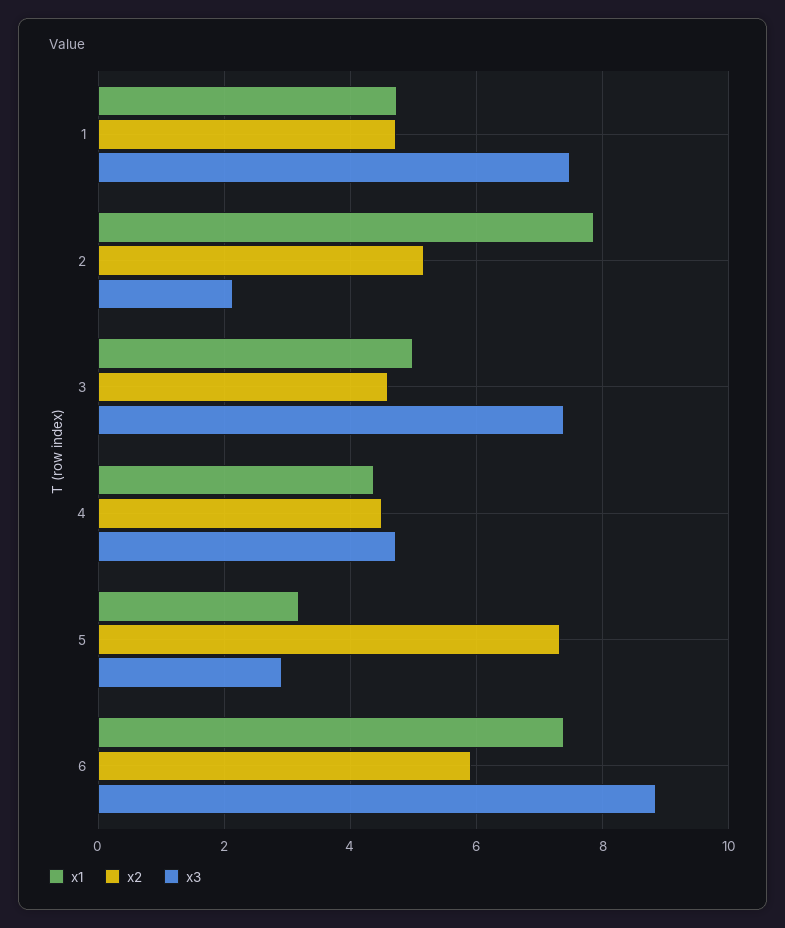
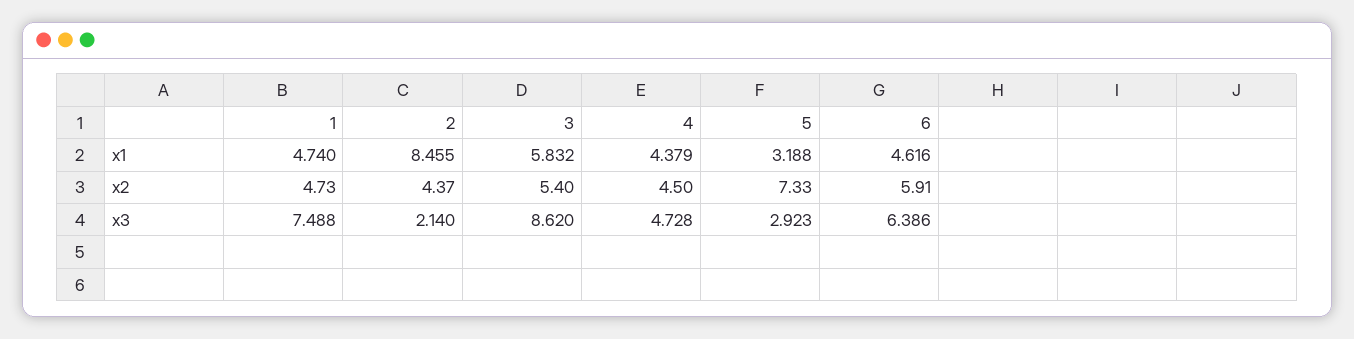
  {
    "x1": {
      "1": 4.74,
-     "2": 7.8,
+     "2": 8.455,
-     "3": 5,
+     "3": 5.832,
      "4": 4.379,
      "5": 3.188,
-     "6": 7.4
+     "6": 4.616
    },
    "x2": {
      "1": 4.73,
-     "2": 5.2,
+     "2": 4.37,
-     "3": 4.6,
+     "3": 5.4,
      "4": 4.5,
      "5": 7.33,
      "6": 5.91
    },
    "x3": {
      "1": 7.488,
      "2": 2.14,
-     "3": 7.4,
+     "3": 8.62,
      "4": 4.728,
      "5": 2.923,
-     "6": 8.8
+     "6": 6.386
    }
  }

